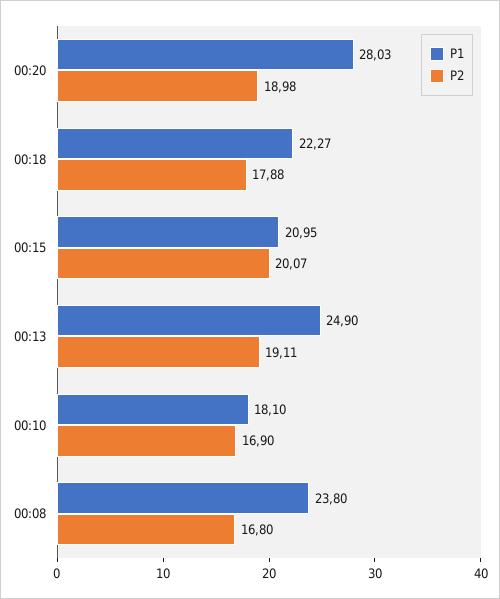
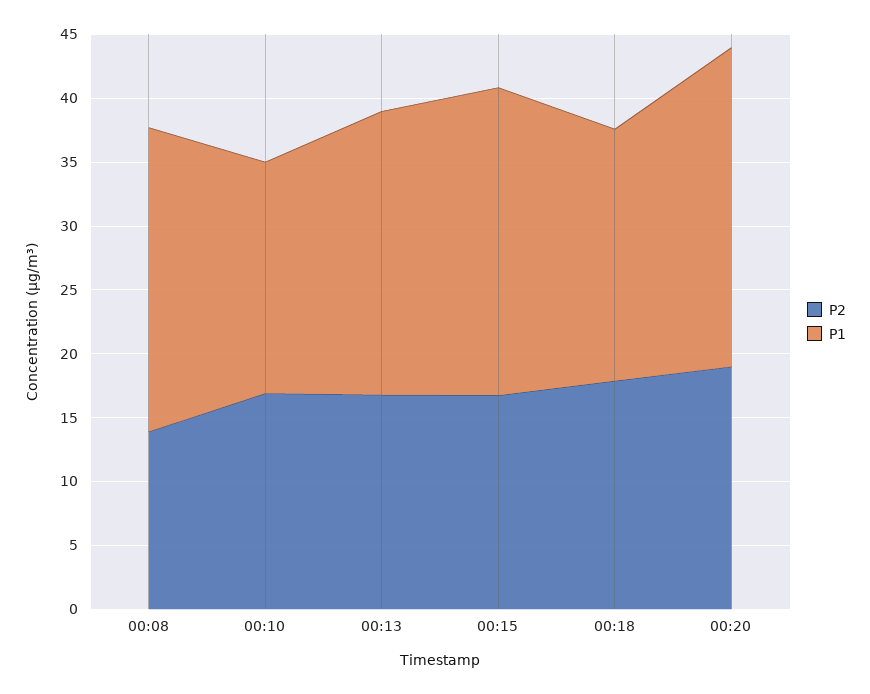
  {
    "P1": {
-     "00:20": 28.03,
+     "00:20": 25,
-     "00:18": 22.27,
+     "00:18": 20,
-     "00:15": 20.95,
+     "00:15": 24,
-     "00:13": 24.9,
+     "00:13": 22,
      "00:10": 18.1,
      "00:08": 23.8
    },
    "P2": {
      "00:20": 18.98,
      "00:18": 17.88,
-     "00:15": 20.07,
+     "00:15": 17,
-     "00:13": 19.11,
+     "00:13": 17,
      "00:10": 16.9,
-     "00:08": 16.8
+     "00:08": 14
    }
  }

